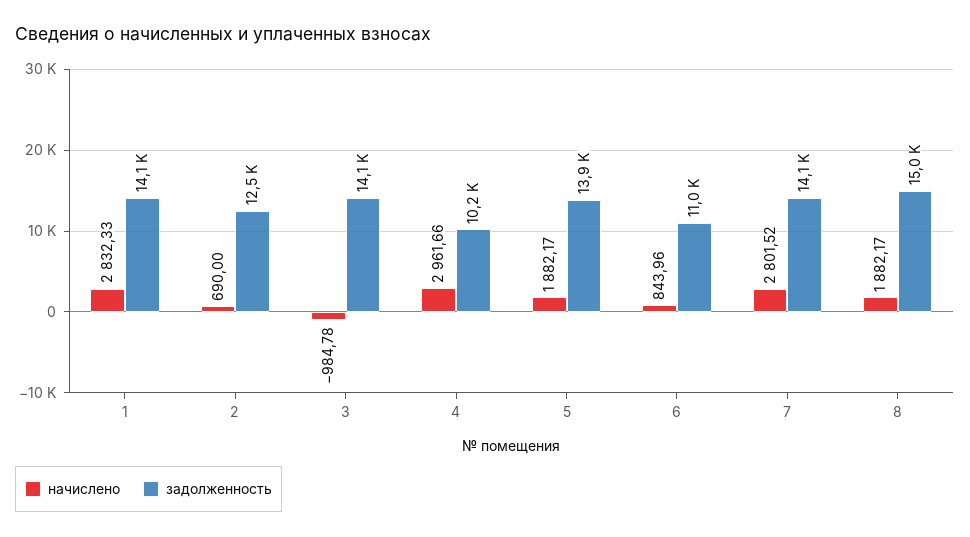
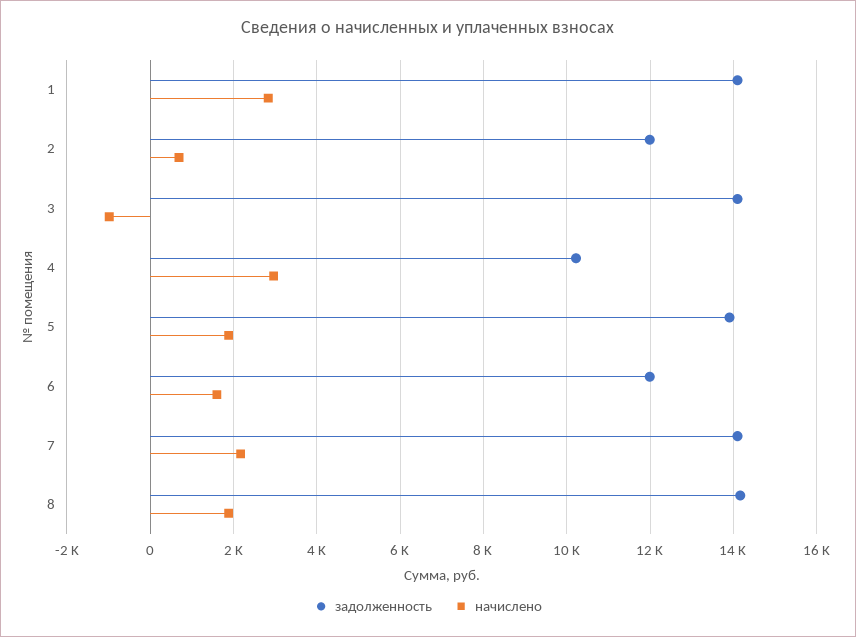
  {
    "начислено": {
      "1": 2832.33,
      "2": 690,
      "3": -984.78,
      "4": 2961.66,
      "5": 1882.17,
-     "6": 843.96,
+     "6": 1600,
-     "7": 2801.52,
+     "7": 2200,
      "8": 1882.17
    },
    "задолженность": {
      "1": 14100,
-     "2": 12500,
+     "2": 12000,
      "3": 14100,
      "4": 10200,
      "5": 13900,
-     "6": 11000,
+     "6": 12000,
      "7": 14100,
-     "8": 15000
+     "8": 14200
    }
  }

